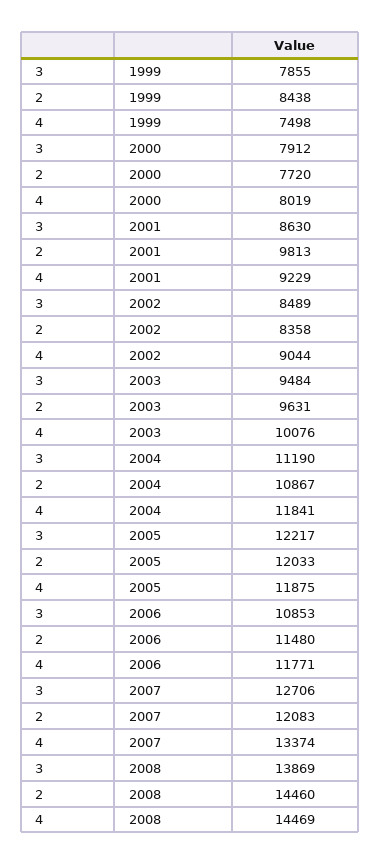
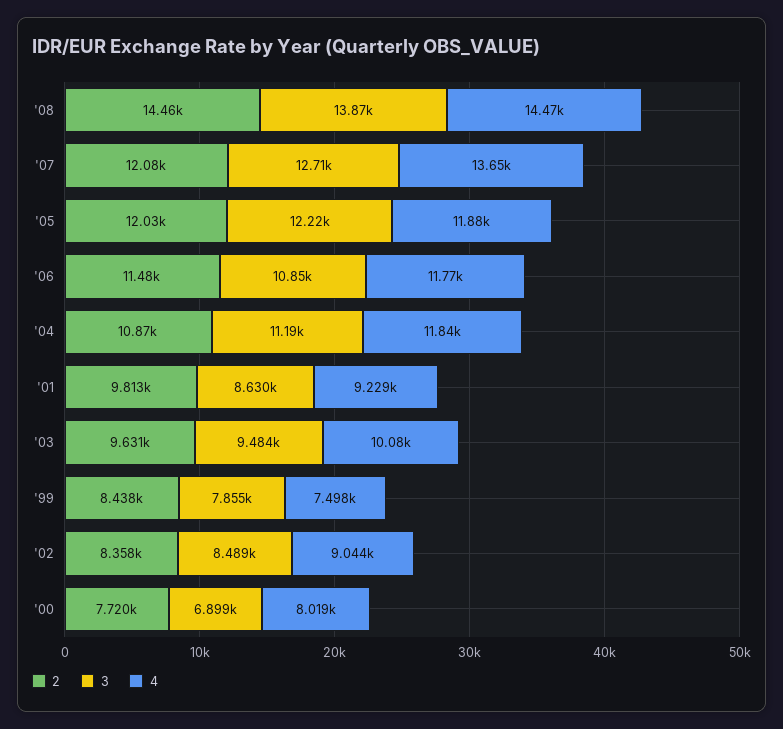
  {
    "3": {
      "1999": 7855,
-     "2000": 7912,
+     "2000": 6899,
      "2001": 8630,
      "2002": 8489,
      "2003": 9484,
      "2004": 11190,
      "2005": 12217,
      "2006": 10853,
      "2007": 12706,
      "2008": 13869
    },
    "2": {
      "1999": 8438,
      "2000": 7720,
      "2001": 9813,
      "2002": 8358,
      "2003": 9631,
      "2004": 10867,
      "2005": 12033,
      "2006": 11480,
      "2007": 12083,
      "2008": 14460
    },
    "4": {
      "1999": 7498,
      "2000": 8019,
      "2001": 9229,
      "2002": 9044,
      "2003": 10076,
      "2004": 11841,
      "2005": 11875,
      "2006": 11771,
-     "2007": 13374,
+     "2007": 13650,
      "2008": 14469
    }
  }

